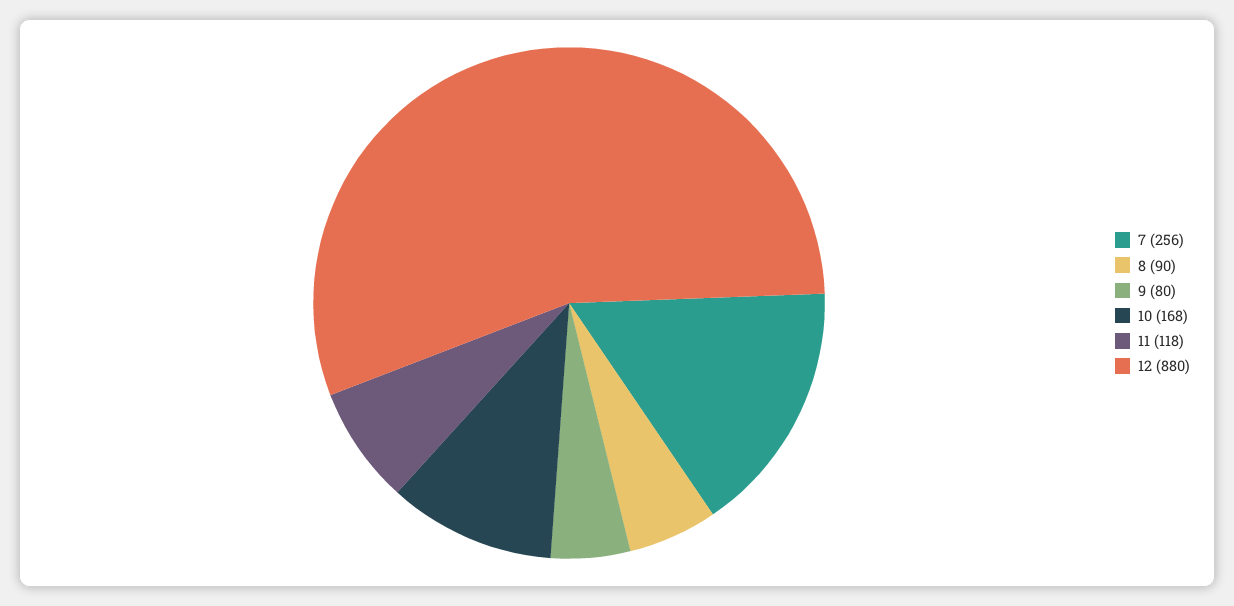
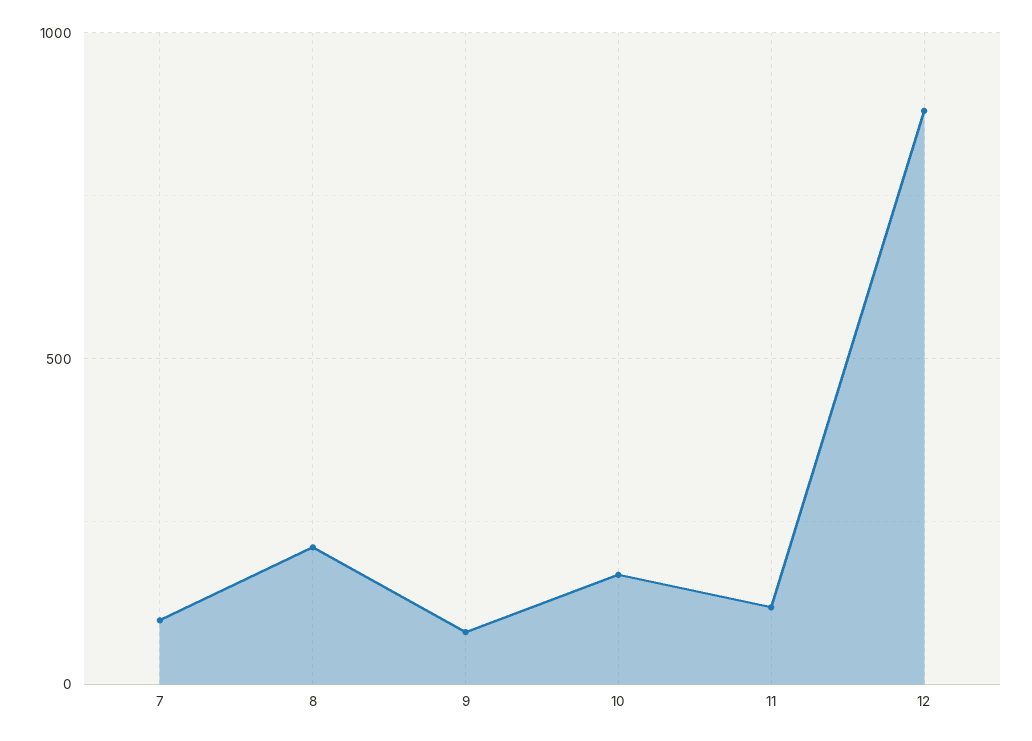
  {
-   "7": 256,
+   "7": 100,
-   "8": 90,
+   "8": 200,
    "9": 80,
    "10": 168,
    "11": 118,
    "12": 880
  }

